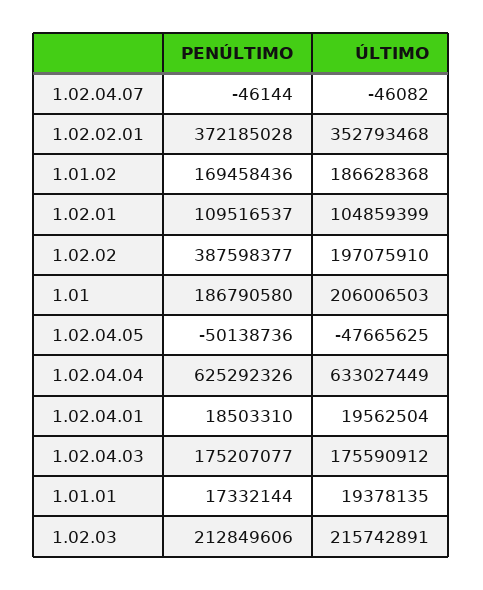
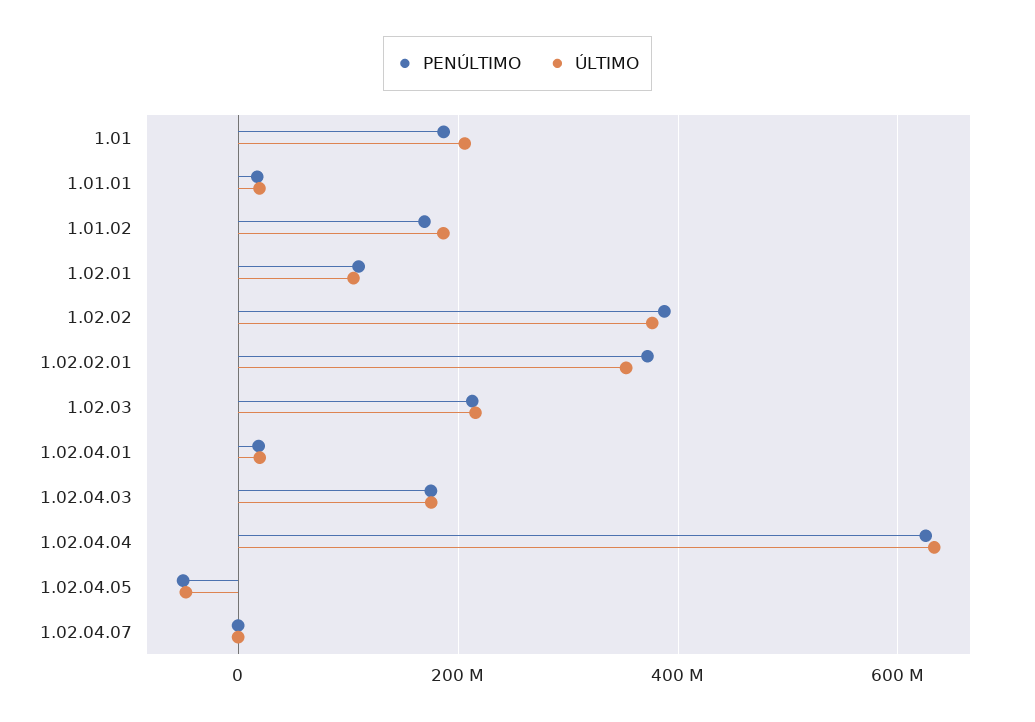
  {
    "PENÚLTIMO": {
      "1.02.04.07": -46144,
      "1.02.02.01": 372185028,
      "1.01.02": 169458436,
      "1.02.01": 109516537,
      "1.02.02": 387598377,
      "1.01": 186790580,
      "1.02.04.05": -50138736,
      "1.02.04.04": 625292326,
      "1.02.04.01": 18503310,
      "1.02.04.03": 175207077,
      "1.01.01": 17332144,
      "1.02.03": 212849606
    },
    "ÚLTIMO": {
      "1.02.04.07": -46082,
      "1.02.02.01": 352793468,
      "1.01.02": 186628368,
      "1.02.01": 104859399,
-     "1.02.02": 197075910,
+     "1.02.02": 380000000,
      "1.01": 206006503,
      "1.02.04.05": -47665625,
      "1.02.04.04": 633027449,
      "1.02.04.01": 19562504,
      "1.02.04.03": 175590912,
      "1.01.01": 19378135,
      "1.02.03": 215742891
    }
  }

